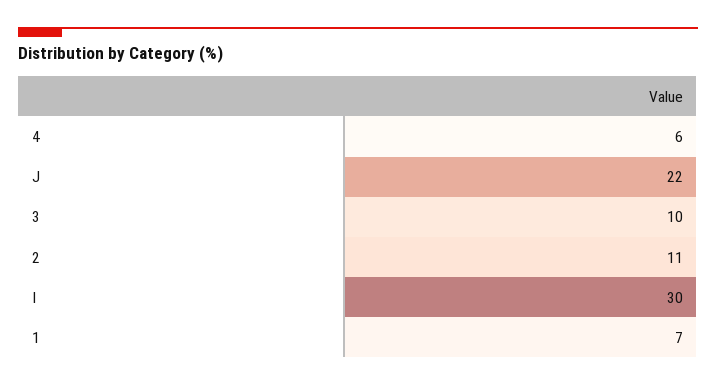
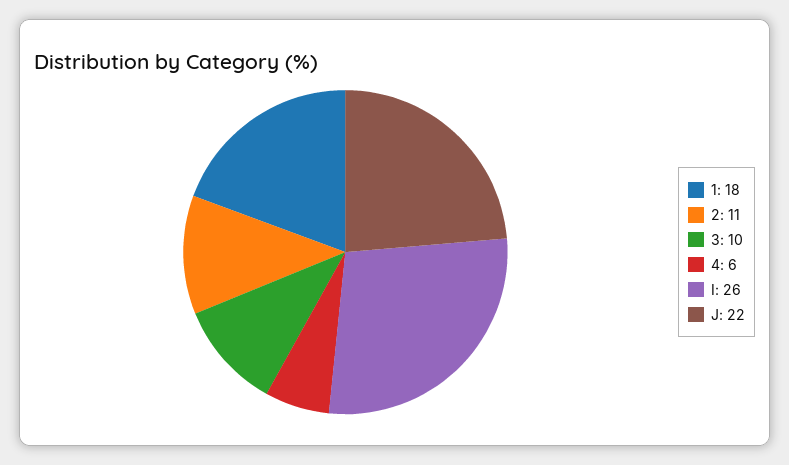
  {
    "4": 6,
    "J": 22,
    "3": 10,
    "2": 11,
-   "I": 30,
+   "I": 26,
-   "1": 7
+   "1": 18
  }

